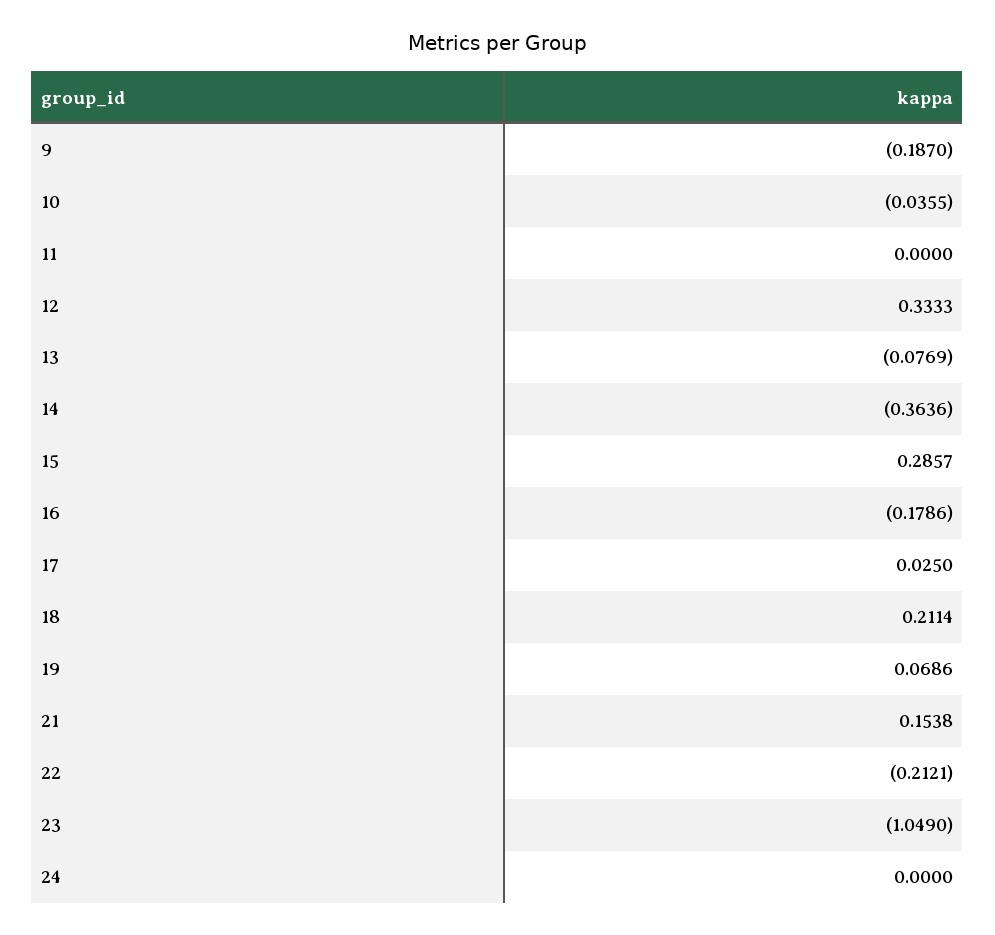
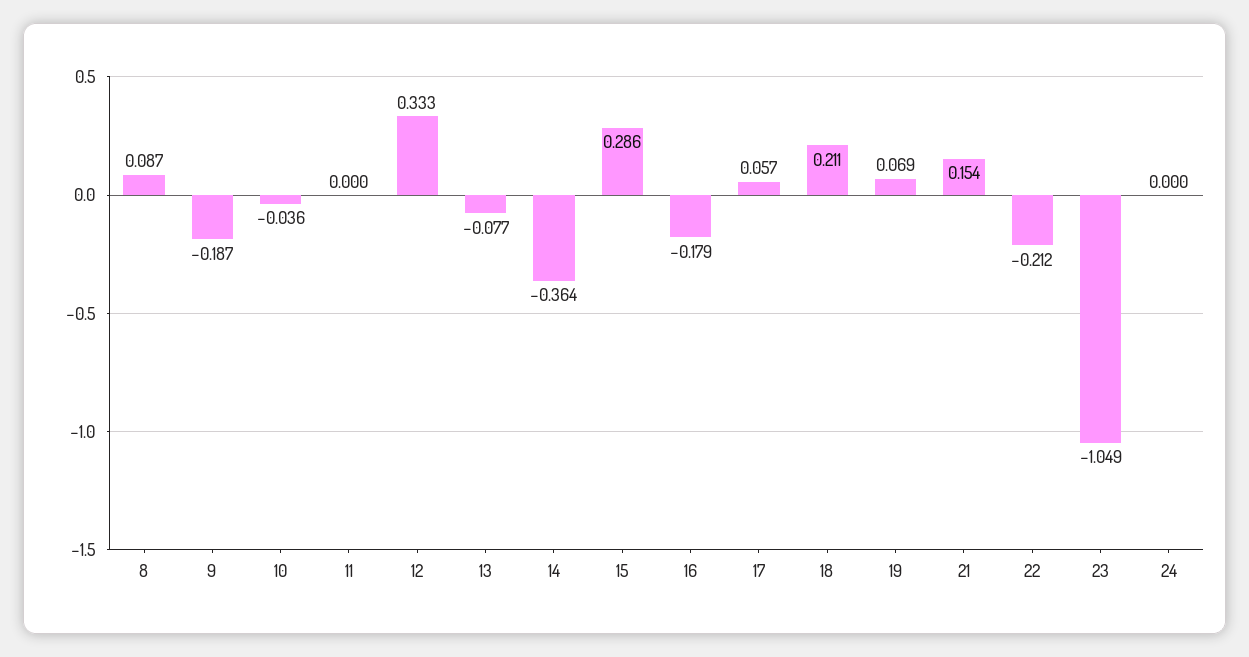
  {
    "9": -0.187,
    "10": -0.0355,
    "11": 0,
    "12": 0.3333,
    "13": -0.0769,
    "14": -0.3636,
    "15": 0.2857,
    "16": -0.1786,
-   "17": 0.025,
+   "17": 0.057,
    "18": 0.2114,
    "19": 0.0686,
    "21": 0.1538,
    "22": -0.2121,
    "23": -1.049,
-   "24": 0
+   "24": 0,
+   "8": 0.087
  }

